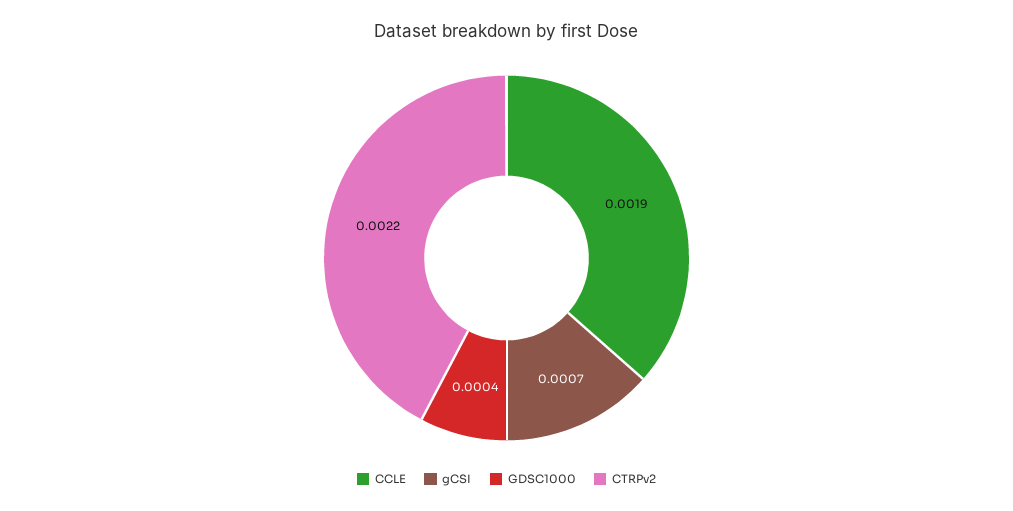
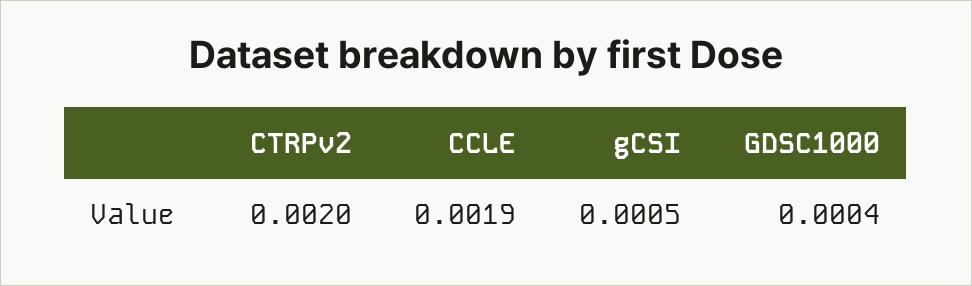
  {
    "CCLE": 0.0019,
-   "gCSI": 0.0007,
+   "gCSI": 0.0005,
    "GDSC1000": 0.0004,
-   "CTRPv2": 0.0022
+   "CTRPv2": 0.002
  }

